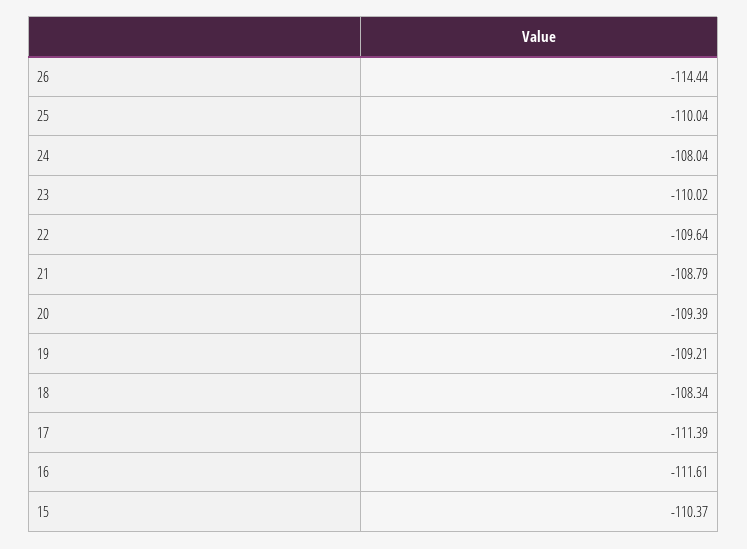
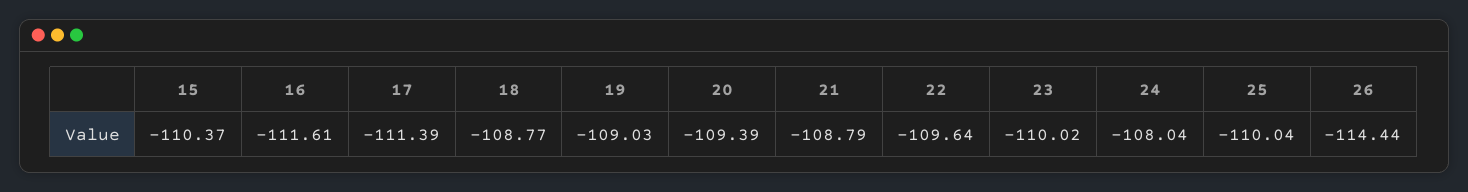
  {
    "26": -114.44,
    "25": -110.04,
    "24": -108.04,
    "23": -110.02,
    "22": -109.64,
    "21": -108.79,
    "20": -109.39,
-   "19": -109.21,
+   "19": -109.03,
-   "18": -108.34,
+   "18": -108.77,
    "17": -111.39,
    "16": -111.61,
    "15": -110.37
  }

